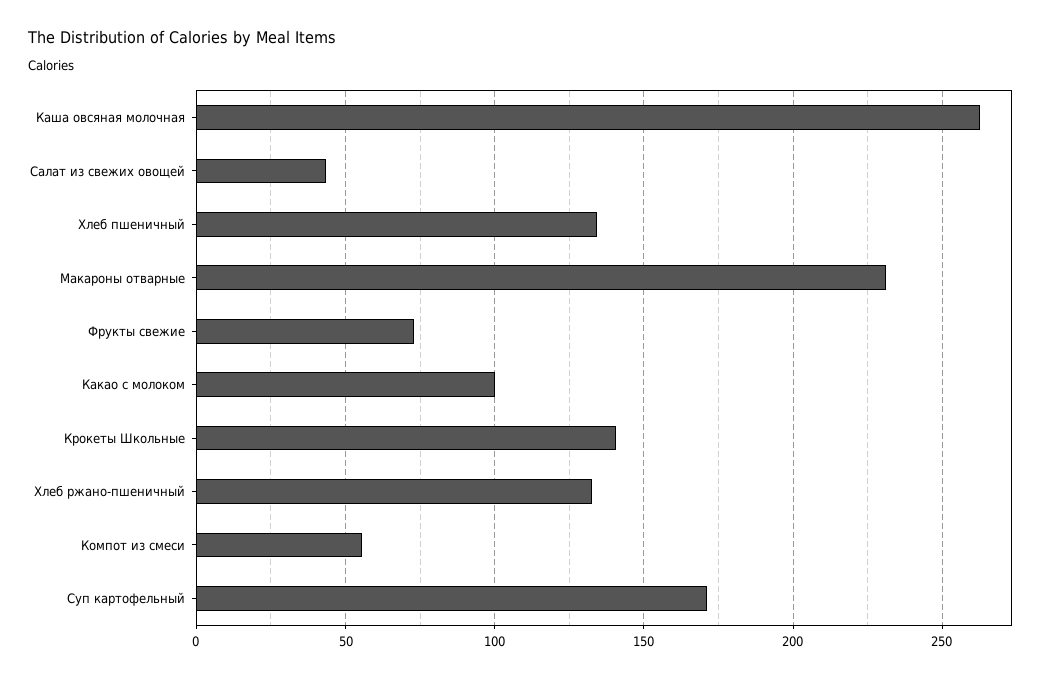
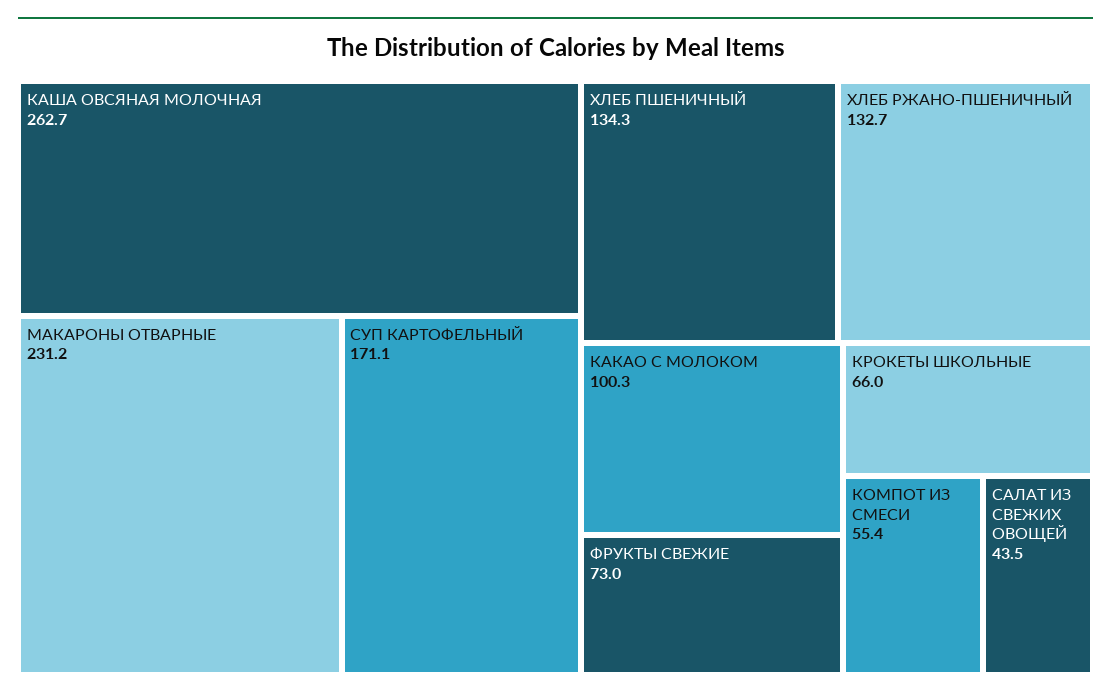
  {
    "Каша овсяная молочная": 262.7,
    "Салат из свежих овощей": 43.5,
    "Хлеб пшеничный": 134.3,
    "Макароны отварные": 231.2,
    "Фрукты свежие": 73,
    "Какао с молоком": 100.3,
-   "Крокеты Школьные": 140,
+   "Крокеты Школьные": 66,
    "Хлеб ржано-пшеничный": 132.7,
    "Компот из смеси": 55.4,
    "Суп картофельный": 171.1
  }

